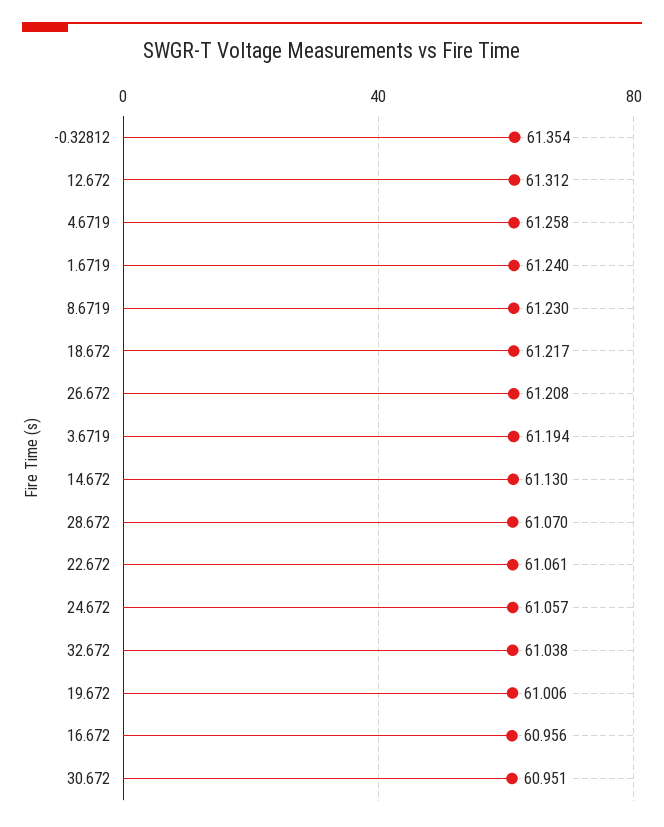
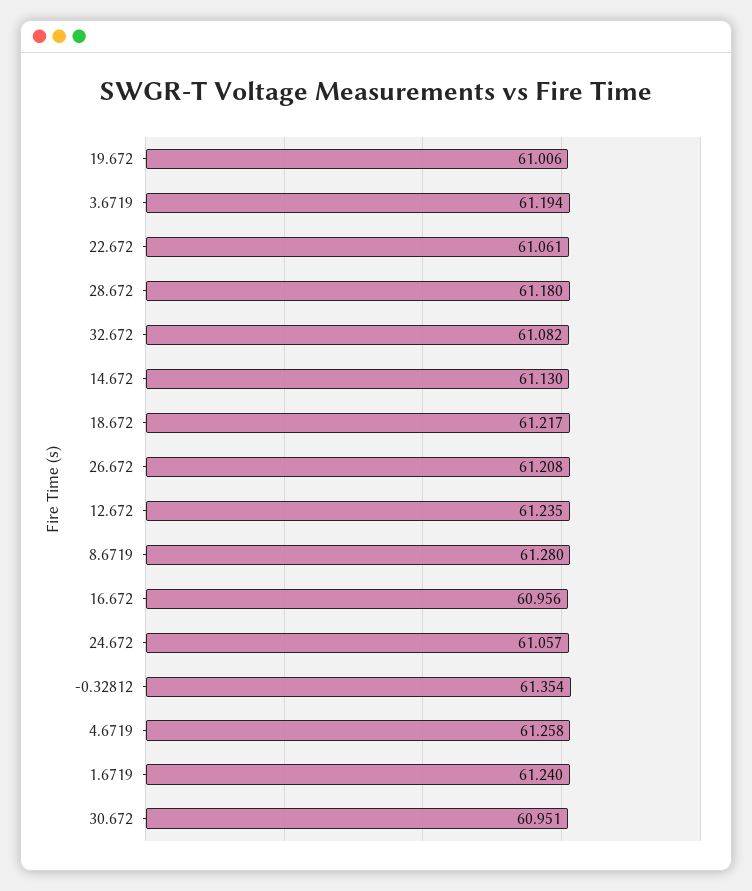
  {
    "-0.32812": 61.354,
-   "12.672": 61.312,
+   "12.672": 61.235,
    "4.6719": 61.258,
    "1.6719": 61.24,
-   "8.6719": 61.23,
+   "8.6719": 61.28,
    "18.672": 61.217,
    "26.672": 61.208,
    "3.6719": 61.194,
    "14.672": 61.13,
-   "28.672": 61.07,
+   "28.672": 61.18,
    "22.672": 61.061,
    "24.672": 61.057,
-   "32.672": 61.038,
+   "32.672": 61.082,
    "19.672": 61.006,
    "16.672": 60.956,
    "30.672": 60.951
  }

